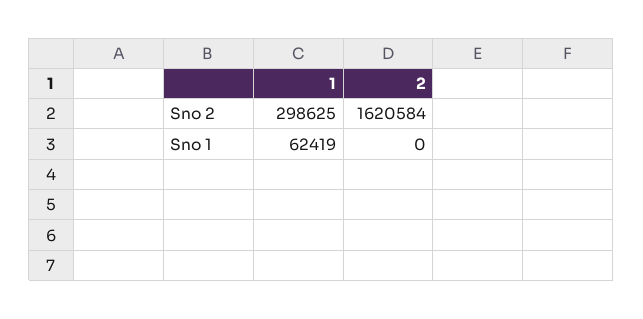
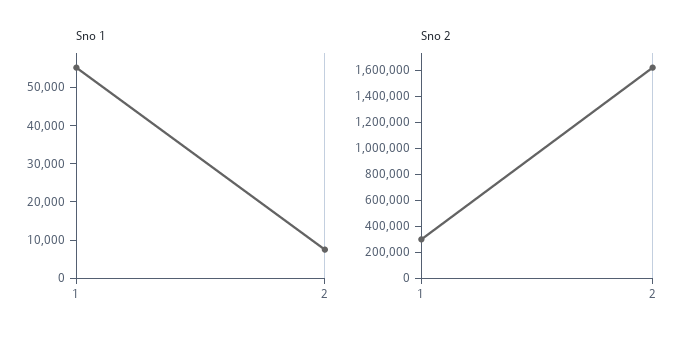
  {
    "Sno 2": {
      "1": 298625,
      "2": 1620584
    },
    "Sno 1": {
-     "1": 62419,
+     "1": 55000,
-     "2": 0
+     "2": 7500
    }
  }

